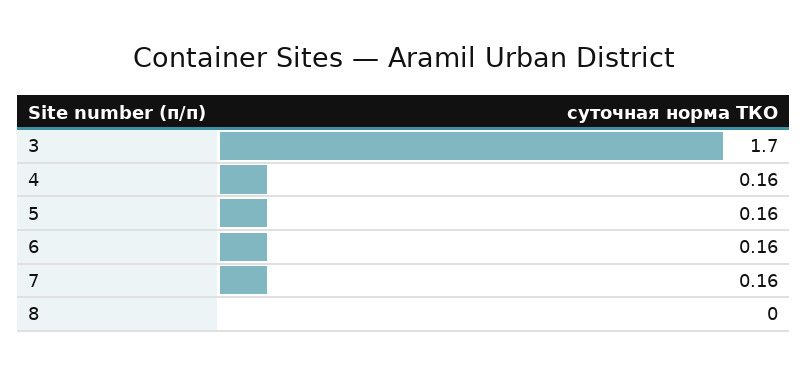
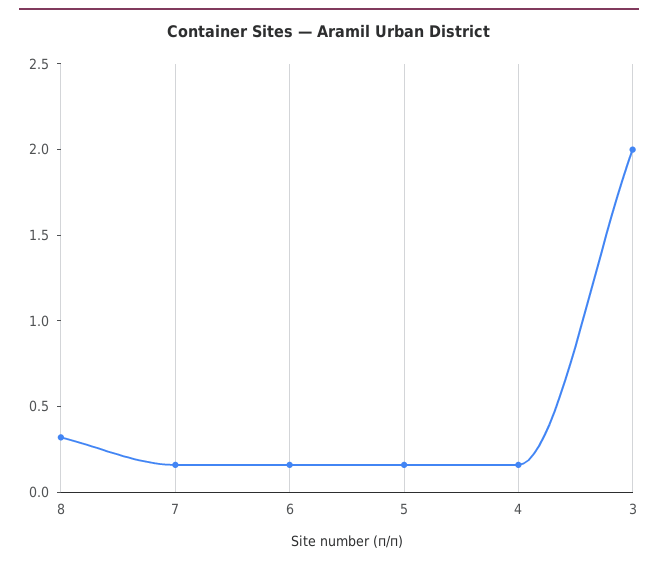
  {
-   "3": 1.7,
+   "3": 2,
    "4": 0.16,
    "5": 0.16,
    "6": 0.16,
    "7": 0.16,
-   "8": 0
+   "8": 0.3
  }

